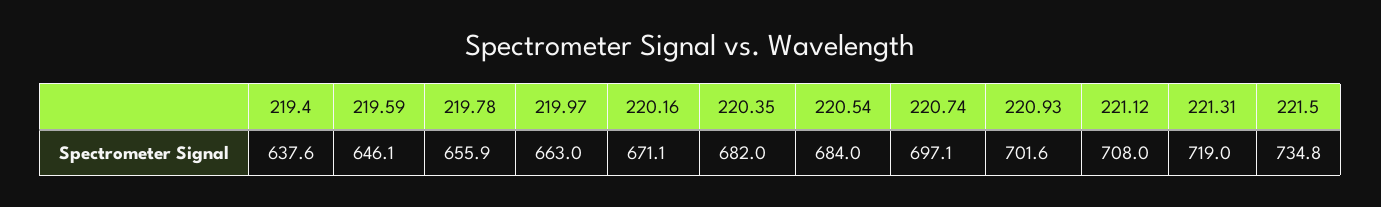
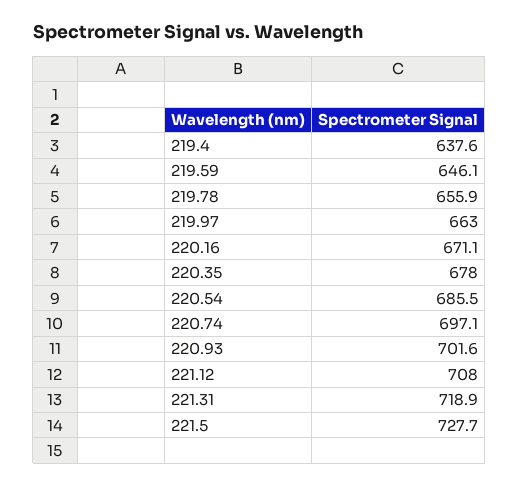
  {
    "219.4": 637.6,
    "219.59": 646.1,
    "219.78": 655.9,
    "219.97": 663,
    "220.16": 671.1,
-   "220.35": 682,
+   "220.35": 678,
-   "220.54": 684,
+   "220.54": 685.5,
    "220.74": 697.1,
    "220.93": 701.6,
    "221.12": 708,
-   "221.31": 719,
+   "221.31": 718.9,
-   "221.5": 734.8
+   "221.5": 727.7
  }

